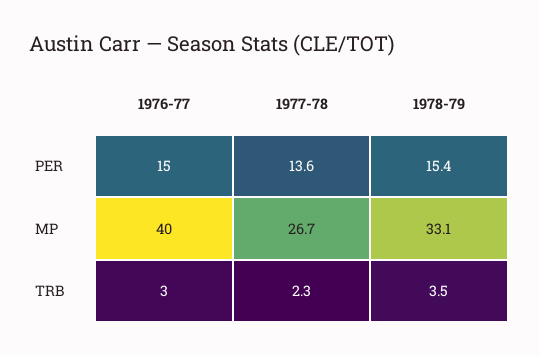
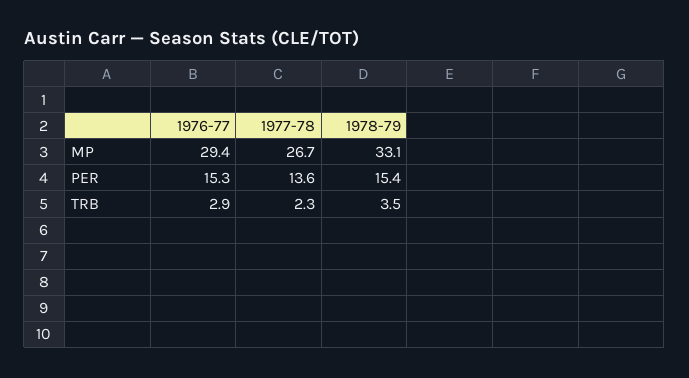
  {
    "1976-77": {
      "PER": 15.3,
-     "MP": 40,
+     "MP": 29.4,
      "TRB": 2.9
    },
    "1977-78": {
      "PER": 13.6,
      "MP": 26.7,
      "TRB": 2.3
    },
    "1978-79": {
      "PER": 15.4,
      "MP": 33.1,
      "TRB": 3.5
    }
  }

